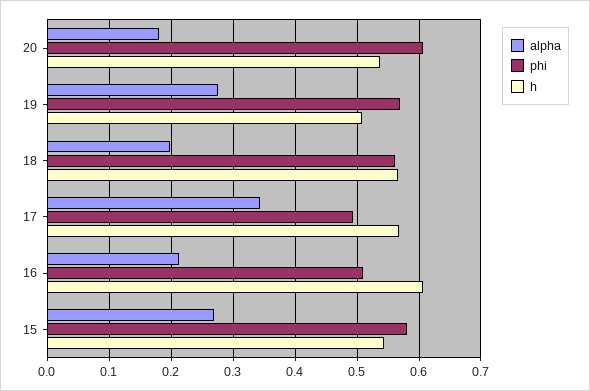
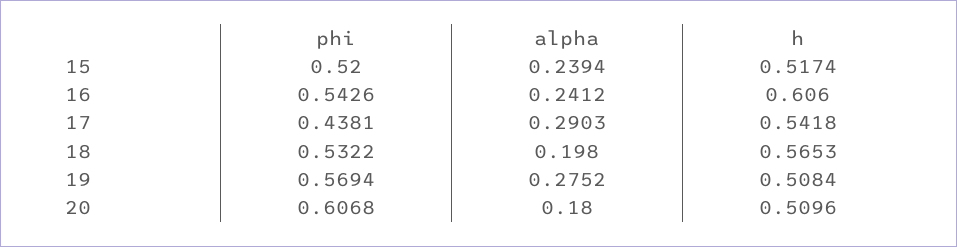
  {
    "alpha": {
      "20": 0.18,
      "19": 0.2752,
      "18": 0.198,
-     "17": 0.34,
+     "17": 0.2903,
-     "16": 0.21,
+     "16": 0.2412,
-     "15": 0.27
+     "15": 0.2394
    },
    "phi": {
      "20": 0.6068,
      "19": 0.5694,
-     "18": 0.56,
+     "18": 0.5322,
-     "17": 0.49,
+     "17": 0.4381,
-     "16": 0.51,
+     "16": 0.5426,
-     "15": 0.58
+     "15": 0.52
    },
    "h": {
-     "20": 0.54,
+     "20": 0.5096,
      "19": 0.5084,
      "18": 0.5653,
-     "17": 0.57,
+     "17": 0.5418,
      "16": 0.606,
-     "15": 0.54
+     "15": 0.5174
    }
  }

